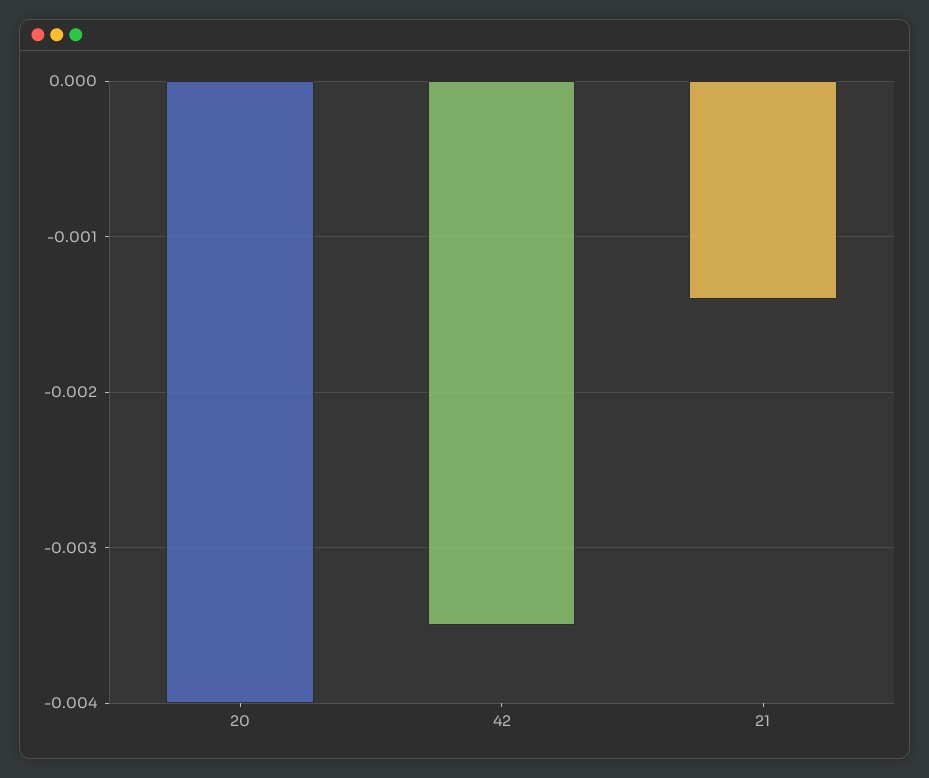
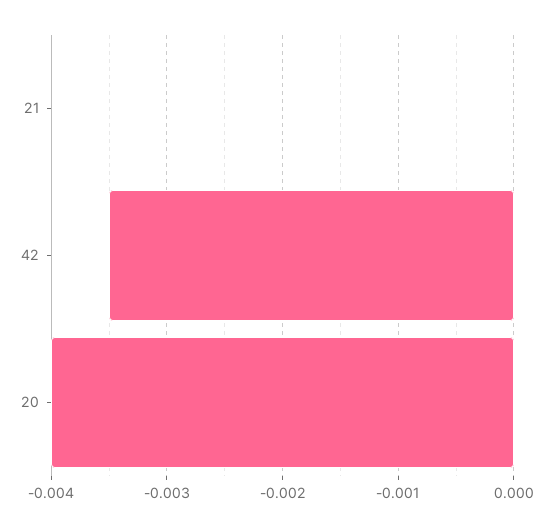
  {
    "20": -0.004,
    "42": -0.0035,
-   "21": -0.0014
+   "21": 0
  }

